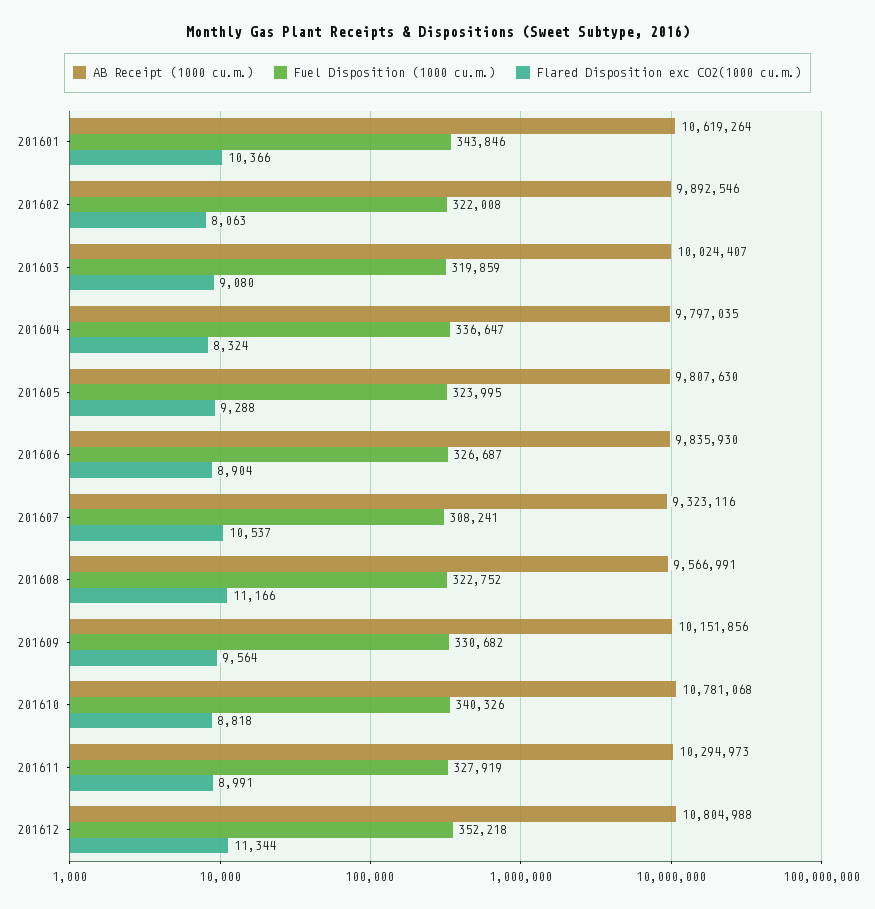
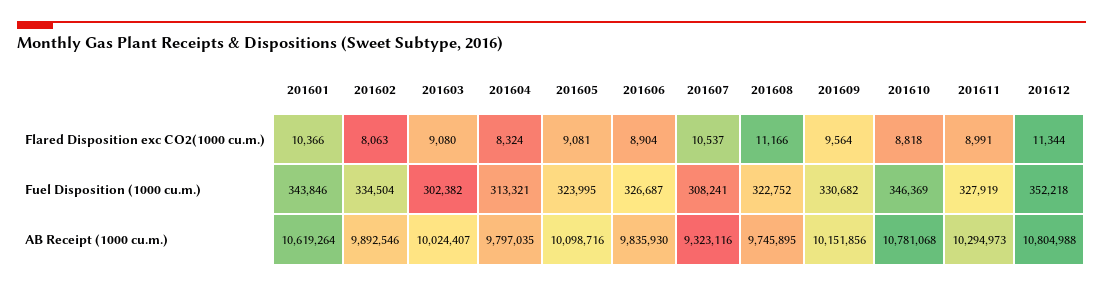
  {
    "AB Receipt (1000 cu.m.)": {
      "201601": 10619264,
      "201602": 9892546,
      "201603": 10024407,
      "201604": 9797035,
-     "201605": 9807630,
+     "201605": 10098716,
      "201606": 9835930,
      "201607": 9323116,
-     "201608": 9566991,
+     "201608": 9745895,
      "201609": 10151856,
      "201610": 10781068,
      "201611": 10294973,
      "201612": 10804988
    },
    "Fuel Disposition (1000 cu.m.)": {
      "201601": 343846,
-     "201602": 322008,
+     "201602": 334504,
-     "201603": 319859,
+     "201603": 302382,
-     "201604": 336647,
+     "201604": 313321,
      "201605": 323995,
      "201606": 326687,
      "201607": 308241,
      "201608": 322752,
      "201609": 330682,
-     "201610": 340326,
+     "201610": 346369,
      "201611": 327919,
      "201612": 352218
    },
    "Flared Disposition exc CO2(1000 cu.m.)": {
      "201601": 10366,
      "201602": 8063,
      "201603": 9080,
      "201604": 8324,
-     "201605": 9288,
+     "201605": 9081,
      "201606": 8904,
      "201607": 10537,
      "201608": 11166,
      "201609": 9564,
      "201610": 8818,
      "201611": 8991,
      "201612": 11344
    }
  }

